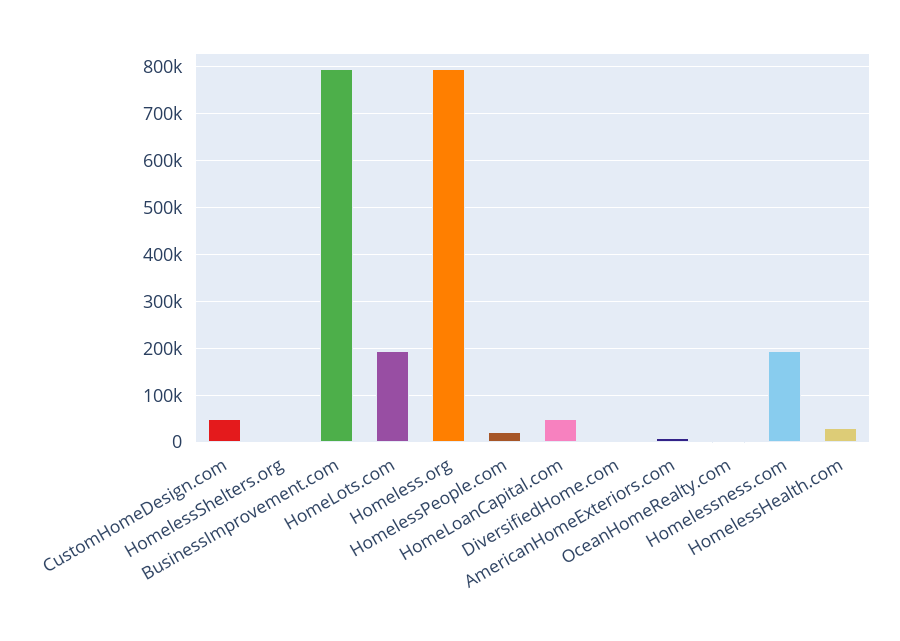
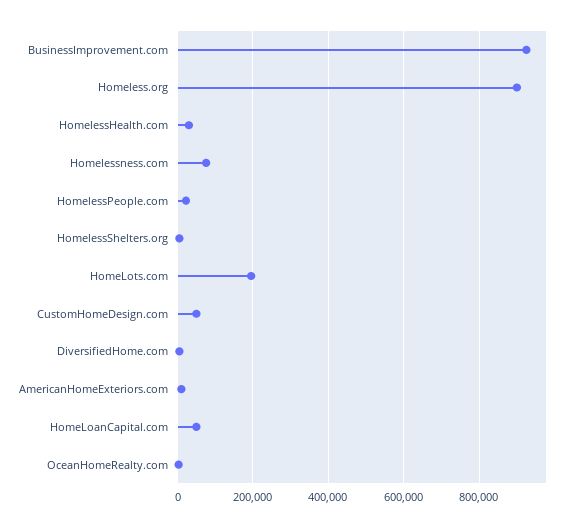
  {
    "CustomHomeDesign.com": 40000,
    "HomelessShelters.org": 0,
-   "BusinessImprovement.com": 800000,
+   "BusinessImprovement.com": 920000,
    "HomeLots.com": 200000,
-   "Homeless.org": 800000,
+   "Homeless.org": 900000,
    "HomelessPeople.com": 20000,
    "HomeLoanCapital.com": 40000,
    "DiversifiedHome.com": 0,
    "AmericanHomeExteriors.com": 0,
    "OceanHomeRealty.com": 0,
-   "Homelessness.com": 200000,
+   "Homelessness.com": 80000,
    "HomelessHealth.com": 20000
  }

